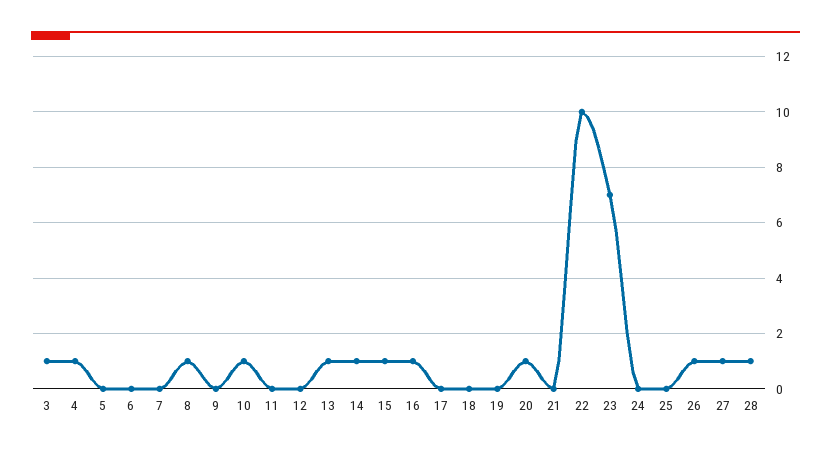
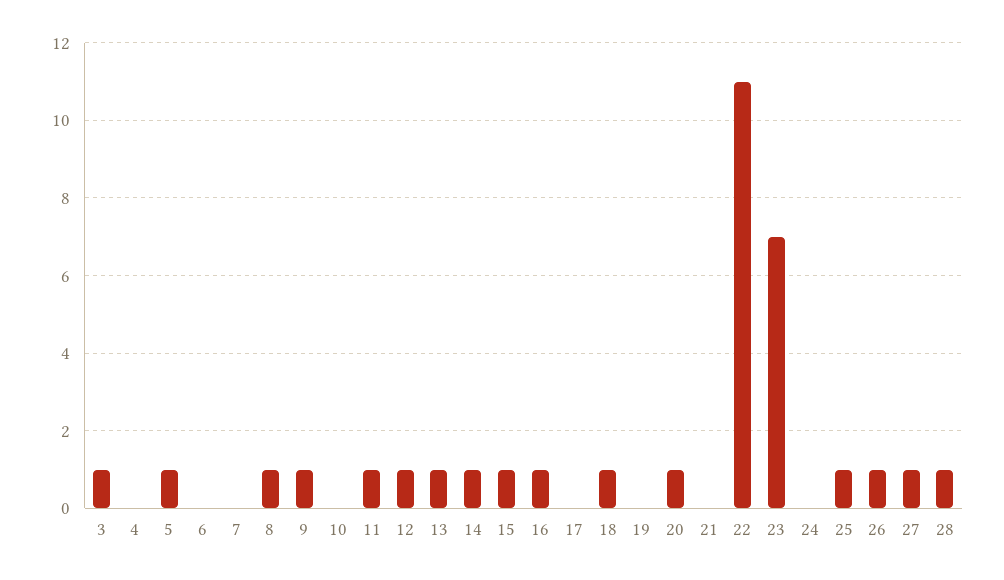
  {
    "3": 1,
-   "4": 1,
+   "4": 0,
-   "5": 0,
+   "5": 1,
    "6": 0,
    "7": 0,
    "8": 1,
-   "9": 0,
+   "9": 1,
-   "10": 1,
+   "10": 0,
-   "11": 0,
+   "11": 1,
-   "12": 0,
+   "12": 1,
    "13": 1,
    "14": 1,
    "15": 1,
    "16": 1,
    "17": 0,
-   "18": 0,
+   "18": 1,
    "19": 0,
    "20": 1,
    "21": 0,
-   "22": 10,
+   "22": 11,
    "23": 7,
    "24": 0,
-   "25": 0,
+   "25": 1,
    "26": 1,
    "27": 1,
    "28": 1
  }

